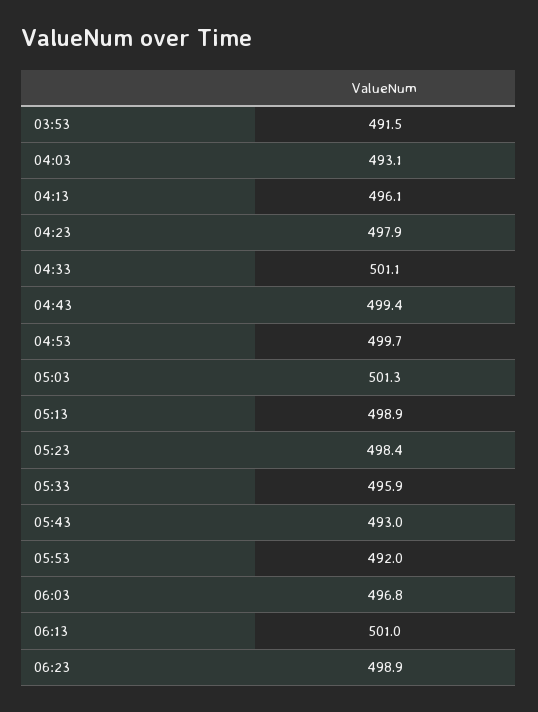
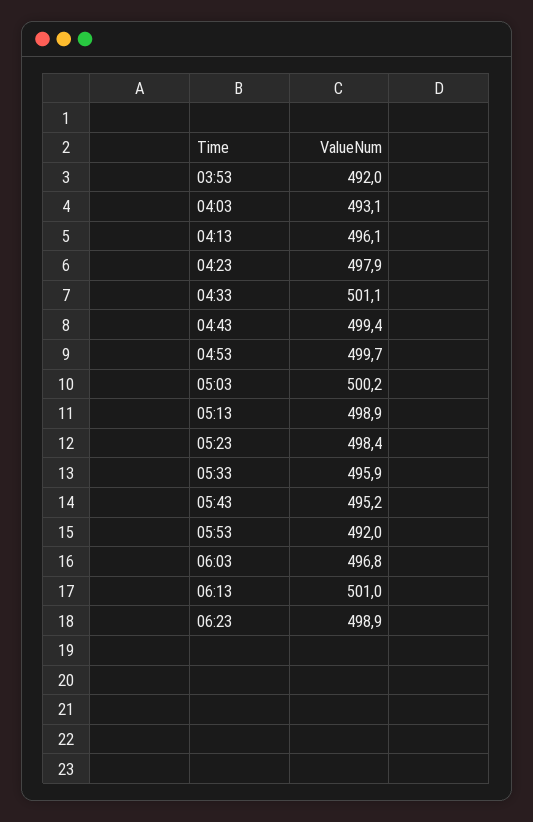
  {
-   "03:53": 491.5,
+   "03:53": 492,
    "04:03": 493.1,
    "04:13": 496.1,
    "04:23": 497.9,
    "04:33": 501.1,
    "04:43": 499.4,
    "04:53": 499.7,
-   "05:03": 501.3,
+   "05:03": 500.2,
    "05:13": 498.9,
    "05:23": 498.4,
    "05:33": 495.9,
-   "05:43": 493,
+   "05:43": 495.2,
    "05:53": 492,
    "06:03": 496.8,
    "06:13": 501,
    "06:23": 498.9
  }

